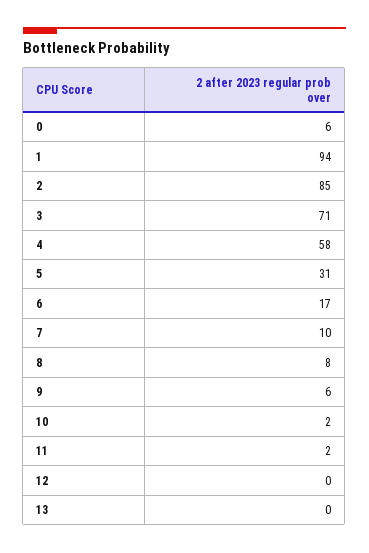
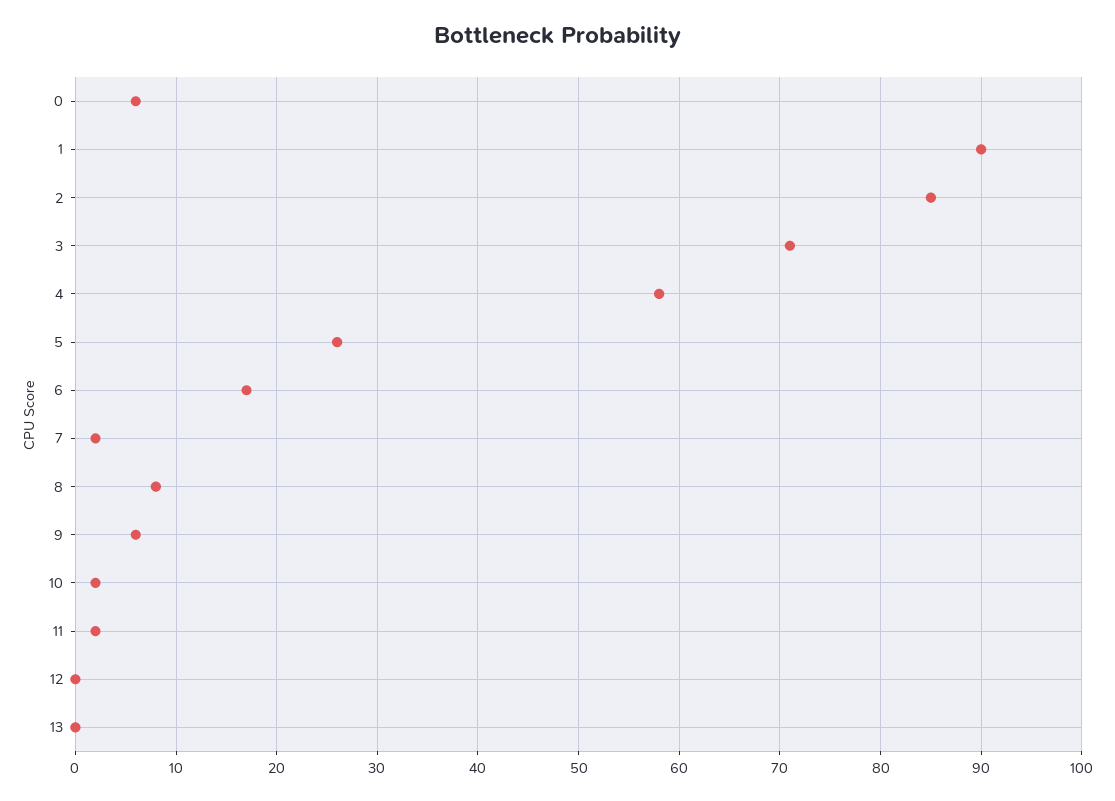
  {
    "0": 6,
-   "1": 94,
+   "1": 90,
    "2": 85,
    "3": 71,
    "4": 58,
-   "5": 31,
+   "5": 26,
    "6": 17,
-   "7": 10,
+   "7": 2,
    "8": 8,
    "9": 6,
    "10": 2,
    "11": 2,
    "12": 0,
    "13": 0
  }

